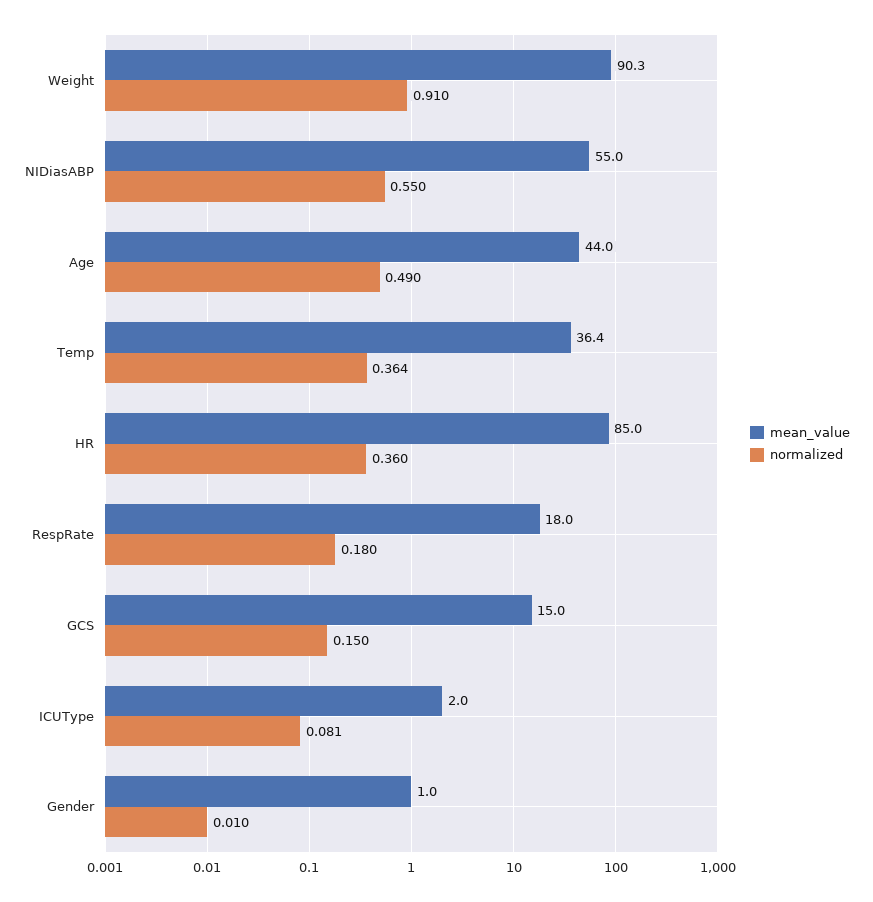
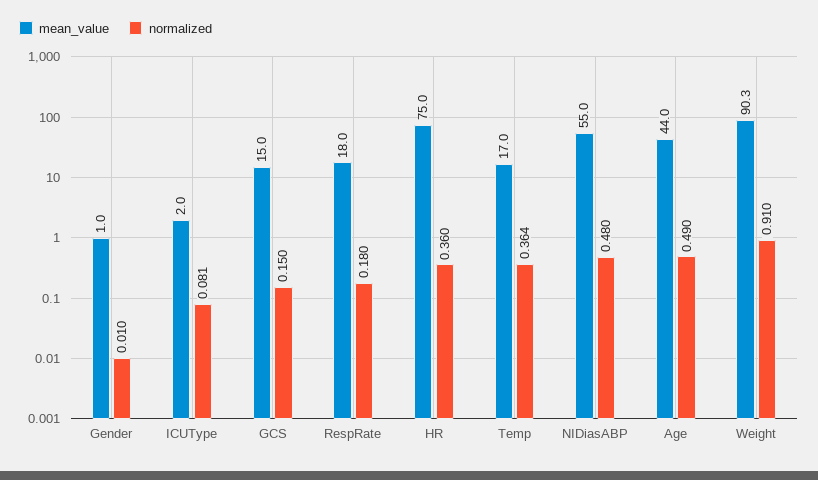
  {
    "mean_value": {
      "Weight": 90.3,
      "NIDiasABP": 55,
      "Age": 44,
-     "Temp": 36.4,
+     "Temp": 17,
-     "HR": 85,
+     "HR": 75,
      "RespRate": 18,
      "GCS": 15,
      "ICUType": 2,
      "Gender": 1
    },
    "normalized": {
      "Weight": 0.91,
-     "NIDiasABP": 0.55,
+     "NIDiasABP": 0.48,
      "Age": 0.49,
      "Temp": 0.364,
      "HR": 0.36,
      "RespRate": 0.18,
      "GCS": 0.15,
      "ICUType": 0.081,
      "Gender": 0.01
    }
  }

